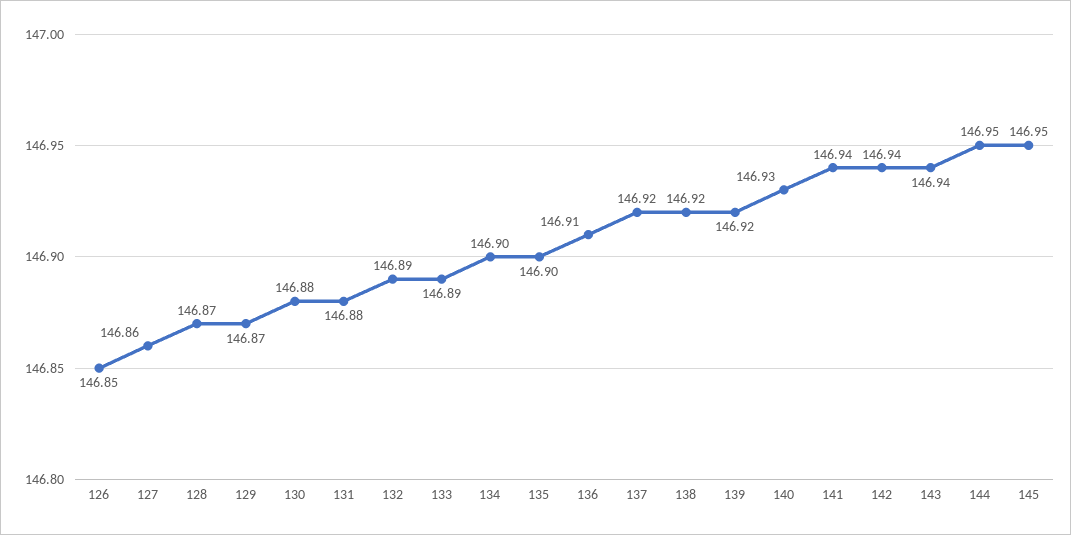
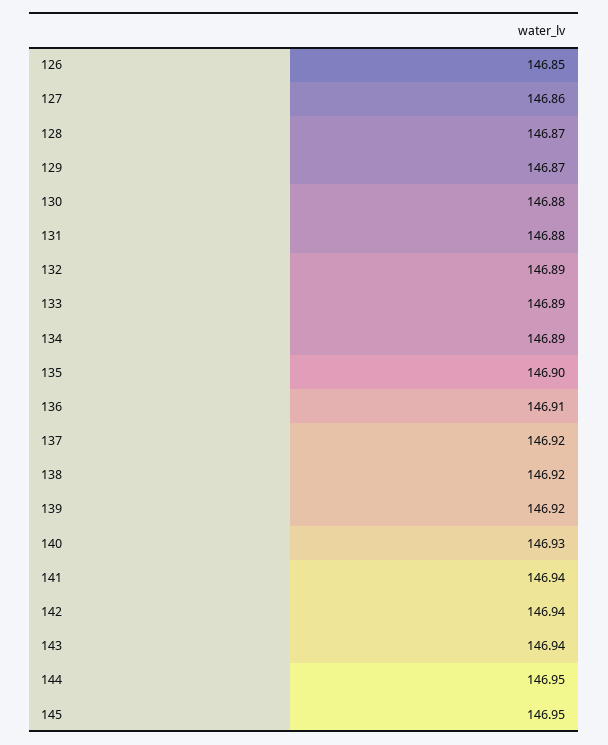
  {
    "126": 146.85,
    "127": 146.86,
    "128": 146.87,
    "129": 146.87,
    "130": 146.88,
    "131": 146.88,
    "132": 146.89,
    "133": 146.89,
-   "134": 146.9,
+   "134": 146.89,
    "135": 146.9,
    "136": 146.91,
    "137": 146.92,
    "138": 146.92,
    "139": 146.92,
    "140": 146.93,
    "141": 146.94,
    "142": 146.94,
    "143": 146.94,
    "144": 146.95,
    "145": 146.95
  }

